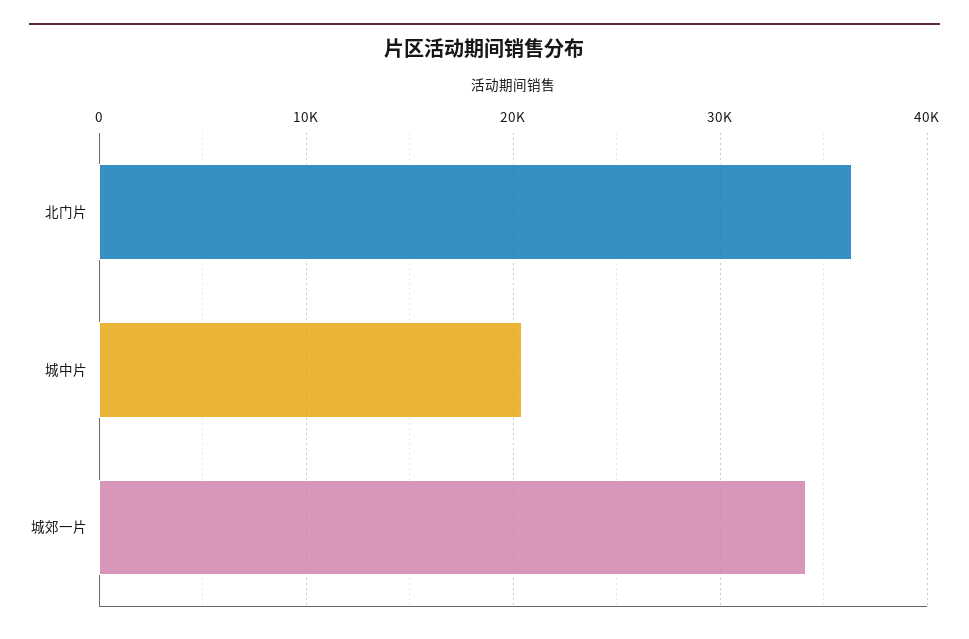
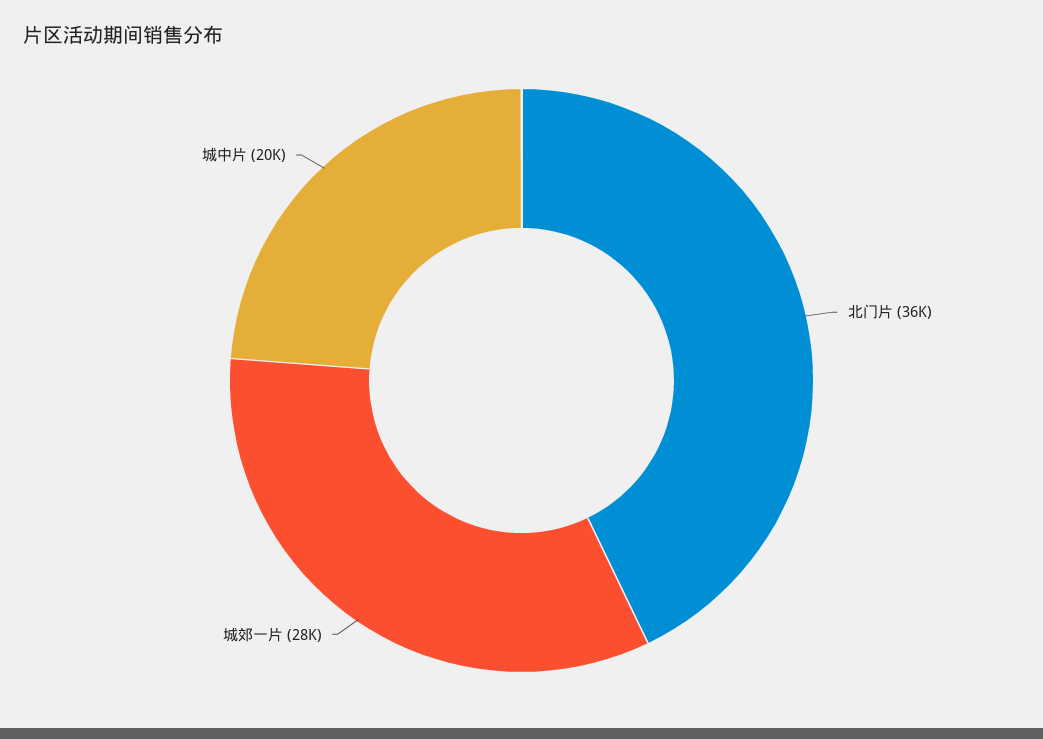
  {
    "北门片": 36000,
    "城中片": 20000,
-   "城郊一片": 34000
+   "城郊一片": 28000
  }

